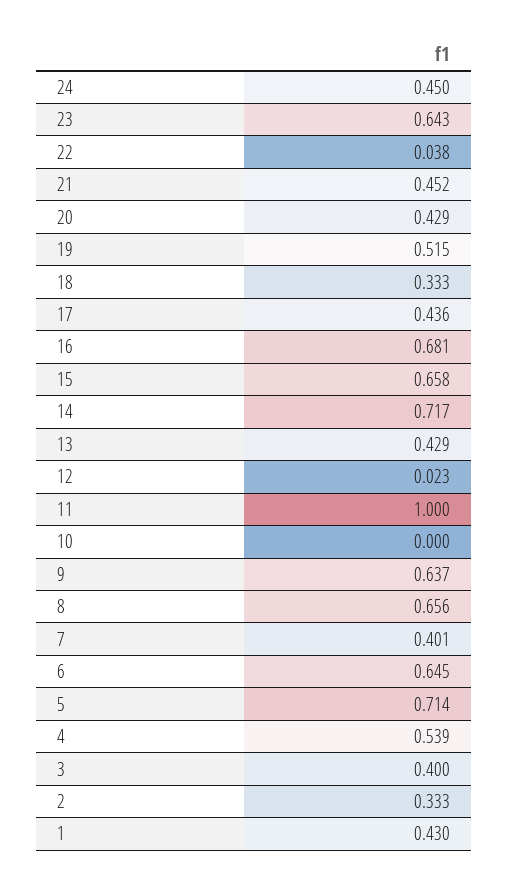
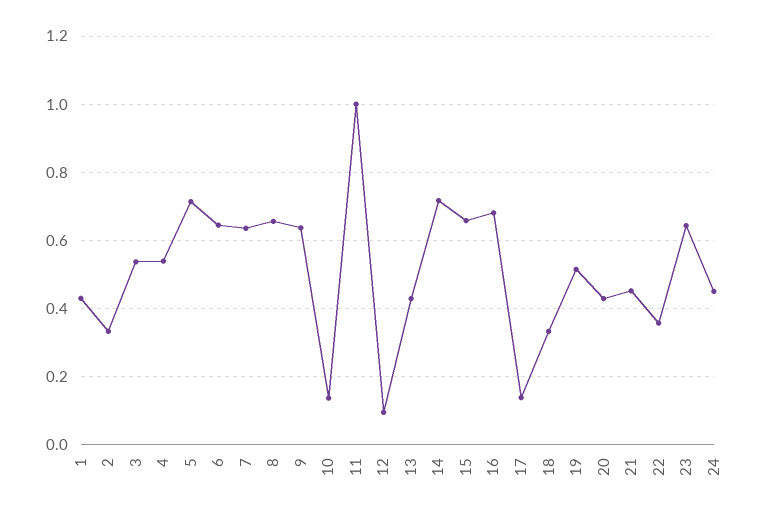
  {
    "24": 0.45,
    "23": 0.643,
-   "22": 0.038,
+   "22": 0.36,
    "21": 0.452,
    "20": 0.429,
    "19": 0.515,
    "18": 0.333,
-   "17": 0.436,
+   "17": 0.14,
    "16": 0.681,
    "15": 0.658,
    "14": 0.717,
    "13": 0.429,
-   "12": 0.023,
+   "12": 0.1,
    "11": 1,
-   "10": 0,
+   "10": 0.14,
    "9": 0.637,
    "8": 0.656,
-   "7": 0.401,
+   "7": 0.64,
    "6": 0.645,
    "5": 0.714,
    "4": 0.539,
-   "3": 0.4,
+   "3": 0.54,
    "2": 0.333,
    "1": 0.43
  }

